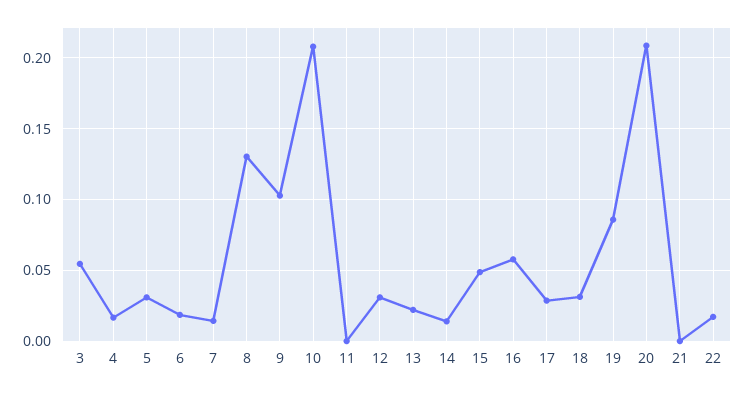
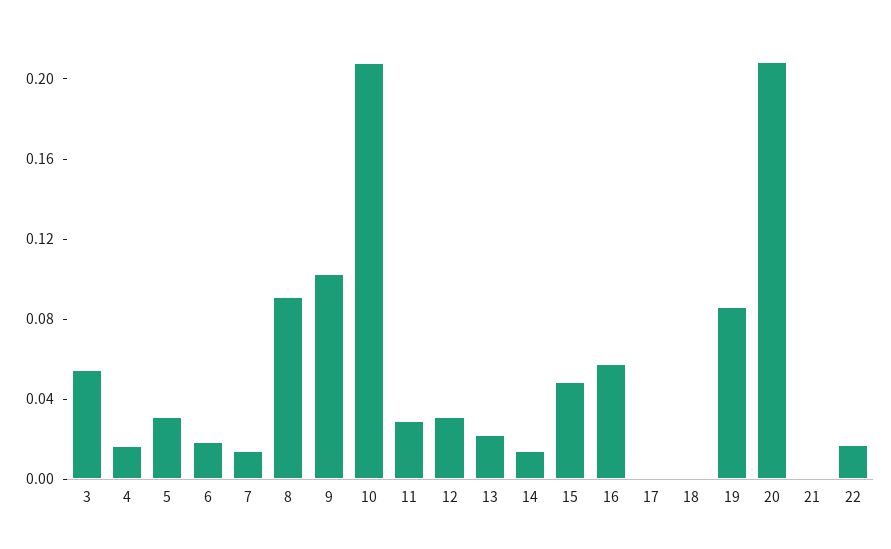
  {
    "3": 0.055,
    "4": 0.015,
    "5": 0.03,
    "6": 0.02,
    "7": 0.015,
-   "8": 0.13,
+   "8": 0.09,
    "9": 0.105,
    "10": 0.21,
-   "11": 0,
+   "11": 0.03,
    "12": 0.03,
    "13": 0.02,
    "14": 0.015,
    "15": 0.05,
    "16": 0.06,
-   "17": 0.03,
+   "17": 0,
-   "18": 0.03,
+   "18": 0,
    "19": 0.085,
    "20": 0.21,
    "21": 0,
    "22": 0.015
  }

